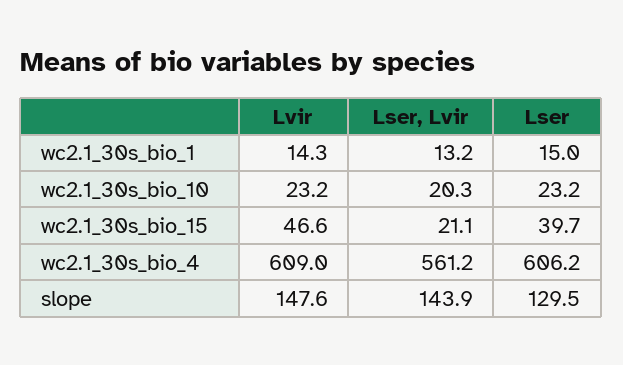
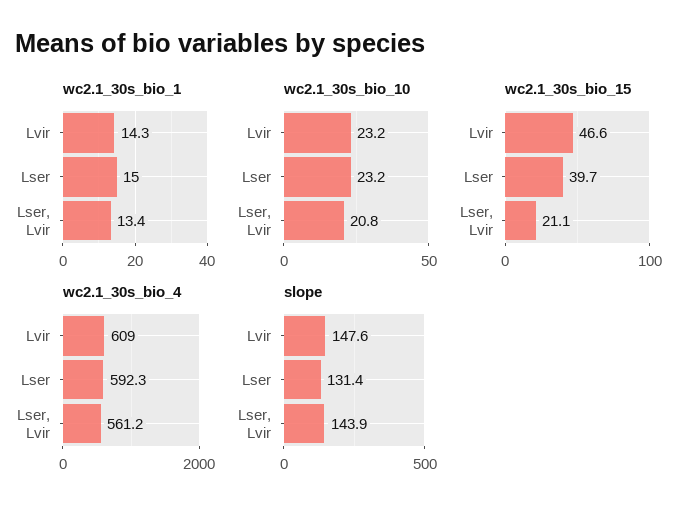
  {
    "wc2.1_30s_bio_1": {
      "Lvir": 14.3,
-     "Lser, Lvir": 13.2,
+     "Lser, Lvir": 13.4,
      "Lser": 15
    },
    "wc2.1_30s_bio_10": {
      "Lvir": 23.2,
-     "Lser, Lvir": 20.3,
+     "Lser, Lvir": 20.8,
      "Lser": 23.2
    },
    "wc2.1_30s_bio_15": {
      "Lvir": 46.6,
      "Lser, Lvir": 21.1,
      "Lser": 39.7
    },
    "wc2.1_30s_bio_4": {
      "Lvir": 609,
      "Lser, Lvir": 561.2,
-     "Lser": 606.2
+     "Lser": 592.3
    },
    "slope": {
      "Lvir": 147.6,
      "Lser, Lvir": 143.9,
-     "Lser": 129.5
+     "Lser": 131.4
    }
  }

